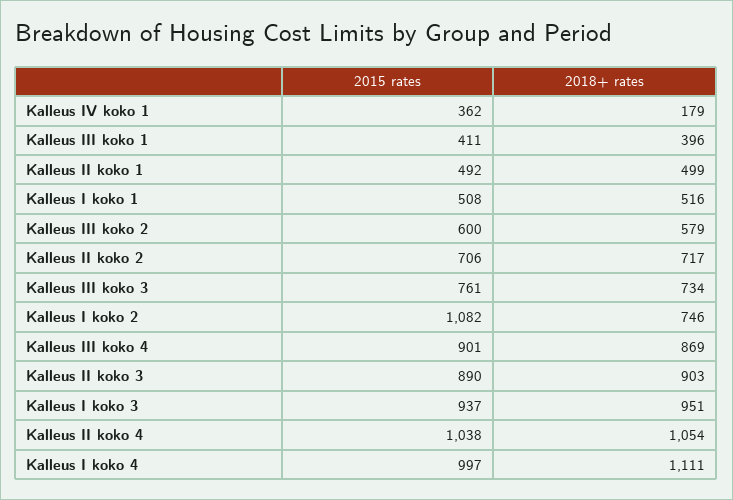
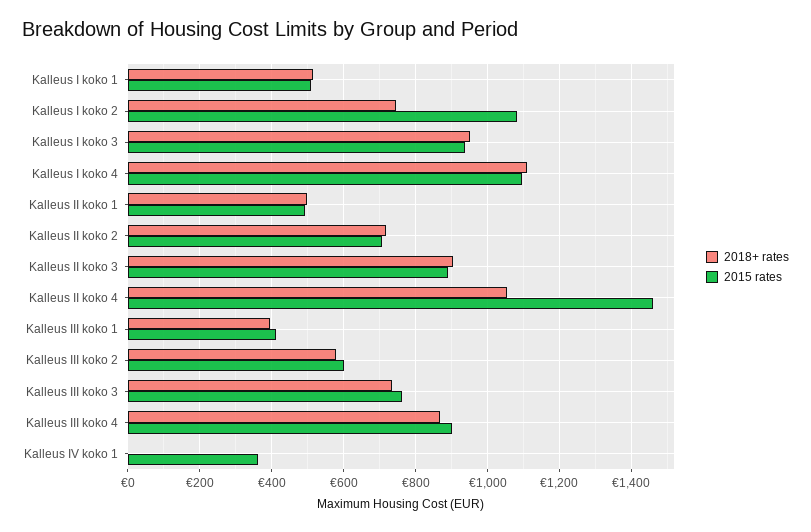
  {
    "2015 rates": {
      "Kalleus IV koko 1": 362,
      "Kalleus III koko 1": 411,
      "Kalleus II koko 1": 492,
      "Kalleus I koko 1": 508,
      "Kalleus III koko 2": 600,
      "Kalleus II koko 2": 706,
      "Kalleus III koko 3": 761,
      "Kalleus I koko 2": 1082,
      "Kalleus III koko 4": 901,
      "Kalleus II koko 3": 890,
      "Kalleus I koko 3": 937,
-     "Kalleus II koko 4": 1038,
+     "Kalleus II koko 4": 1460,
-     "Kalleus I koko 4": 997
+     "Kalleus I koko 4": 1100
    },
    "2018+ rates": {
-     "Kalleus IV koko 1": 179,
+     "Kalleus IV koko 1": 0,
      "Kalleus III koko 1": 396,
      "Kalleus II koko 1": 499,
      "Kalleus I koko 1": 516,
      "Kalleus III koko 2": 579,
      "Kalleus II koko 2": 717,
      "Kalleus III koko 3": 734,
      "Kalleus I koko 2": 746,
      "Kalleus III koko 4": 869,
      "Kalleus II koko 3": 903,
      "Kalleus I koko 3": 951,
      "Kalleus II koko 4": 1054,
      "Kalleus I koko 4": 1111
    }
  }

